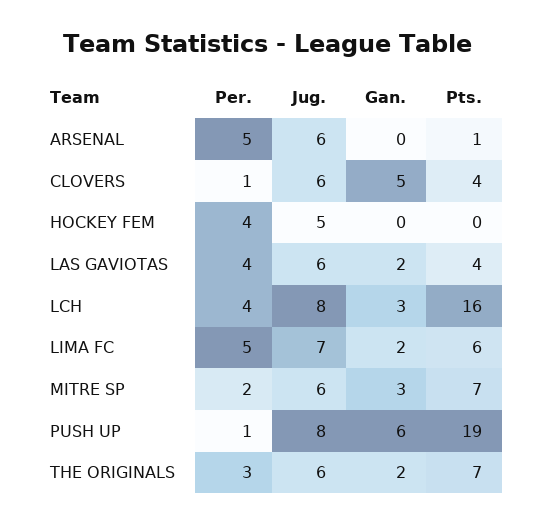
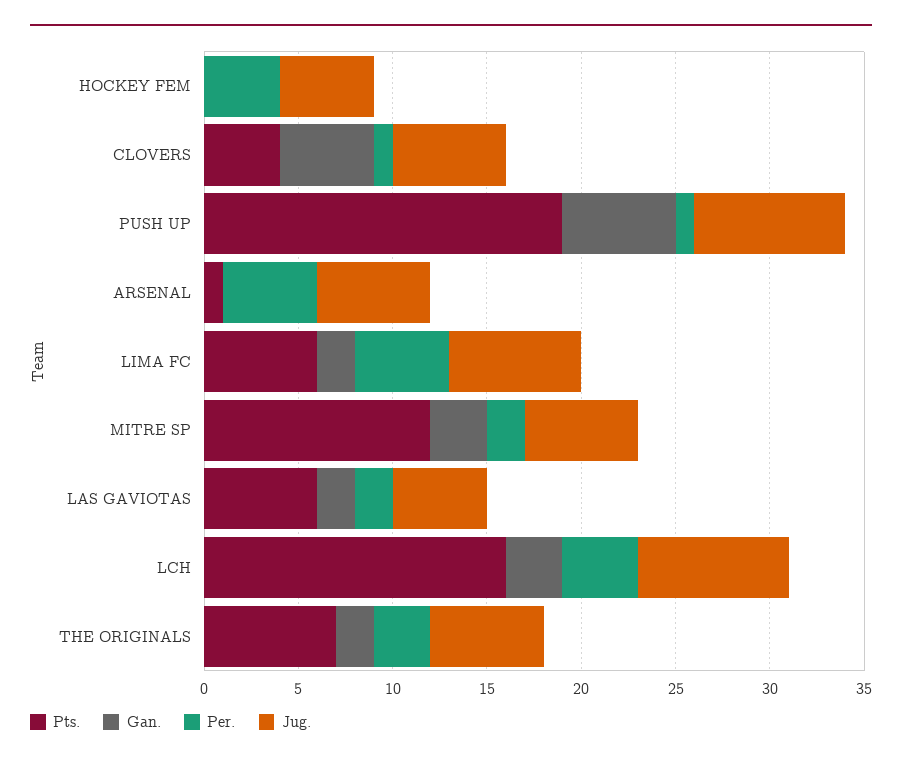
  {
    "Per.": {
      "ARSENAL": 5,
      "CLOVERS": 1,
      "HOCKEY FEM": 4,
-     "LAS GAVIOTAS": 4,
+     "LAS GAVIOTAS": 2,
      "LCH": 4,
      "LIMA FC": 5,
      "MITRE SP": 2,
      "PUSH UP": 1,
      "THE ORIGINALS": 3
    },
    "Jug.": {
      "ARSENAL": 6,
      "CLOVERS": 6,
      "HOCKEY FEM": 5,
-     "LAS GAVIOTAS": 6,
+     "LAS GAVIOTAS": 5,
      "LCH": 8,
      "LIMA FC": 7,
      "MITRE SP": 6,
      "PUSH UP": 8,
      "THE ORIGINALS": 6
    },
    "Gan.": {
      "ARSENAL": 0,
      "CLOVERS": 5,
      "HOCKEY FEM": 0,
      "LAS GAVIOTAS": 2,
      "LCH": 3,
      "LIMA FC": 2,
      "MITRE SP": 3,
      "PUSH UP": 6,
      "THE ORIGINALS": 2
    },
    "Pts.": {
      "ARSENAL": 1,
      "CLOVERS": 4,
      "HOCKEY FEM": 0,
-     "LAS GAVIOTAS": 4,
+     "LAS GAVIOTAS": 6,
      "LCH": 16,
      "LIMA FC": 6,
-     "MITRE SP": 7,
+     "MITRE SP": 12,
      "PUSH UP": 19,
      "THE ORIGINALS": 7
    }
  }

